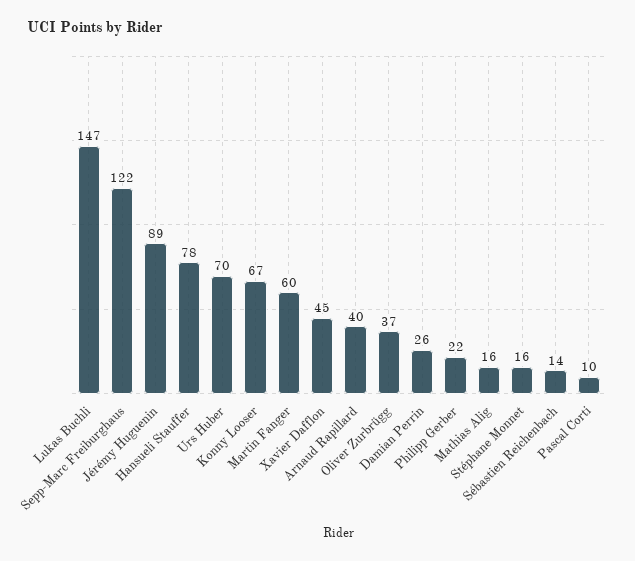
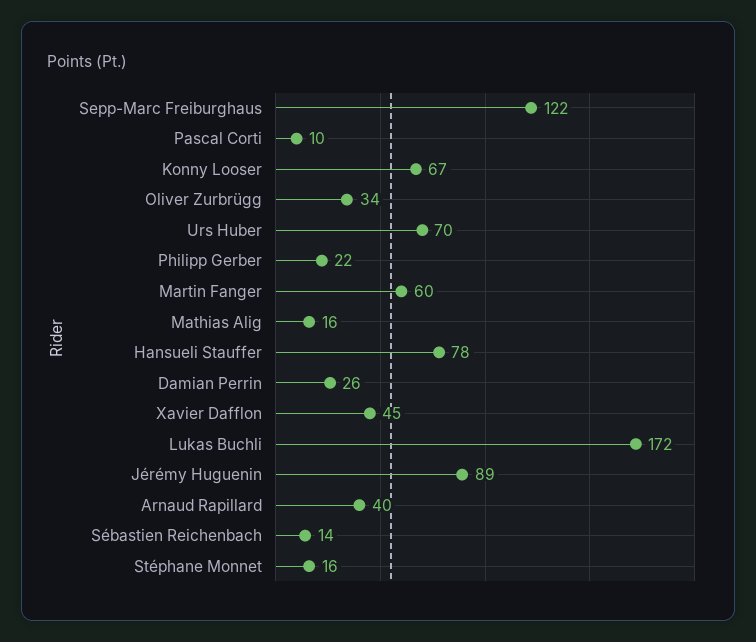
  {
-   "Lukas Buchli": 147,
+   "Lukas Buchli": 172,
    "Sepp-Marc Freiburghaus": 122,
    "Jérémy Huguenin": 89,
    "Hansueli Stauffer": 78,
    "Urs Huber": 70,
    "Konny Looser": 67,
    "Martin Fanger": 60,
    "Xavier Dafflon": 45,
    "Arnaud Rapillard": 40,
-   "Oliver Zurbrügg": 37,
+   "Oliver Zurbrügg": 34,
    "Damian Perrin": 26,
    "Philipp Gerber": 22,
    "Mathias Alig": 16,
    "Stéphane Monnet": 16,
    "Sébastien Reichenbach": 14,
    "Pascal Corti": 10
  }

